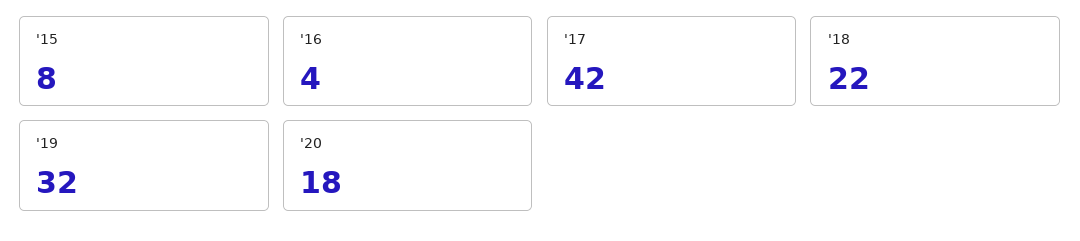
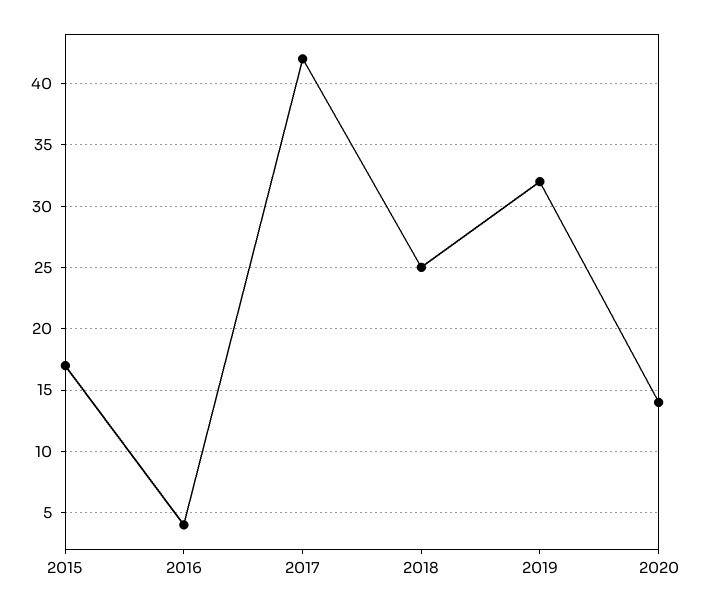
  {
-   "'15": 8,
+   "'15": 17,
    "'16": 4,
    "'17": 42,
-   "'18": 22,
+   "'18": 25,
    "'19": 32,
-   "'20": 18
+   "'20": 14
  }

